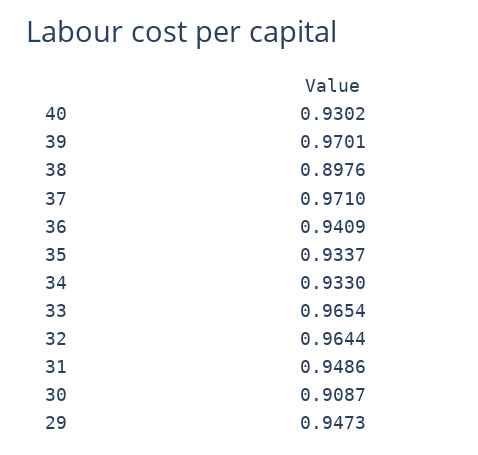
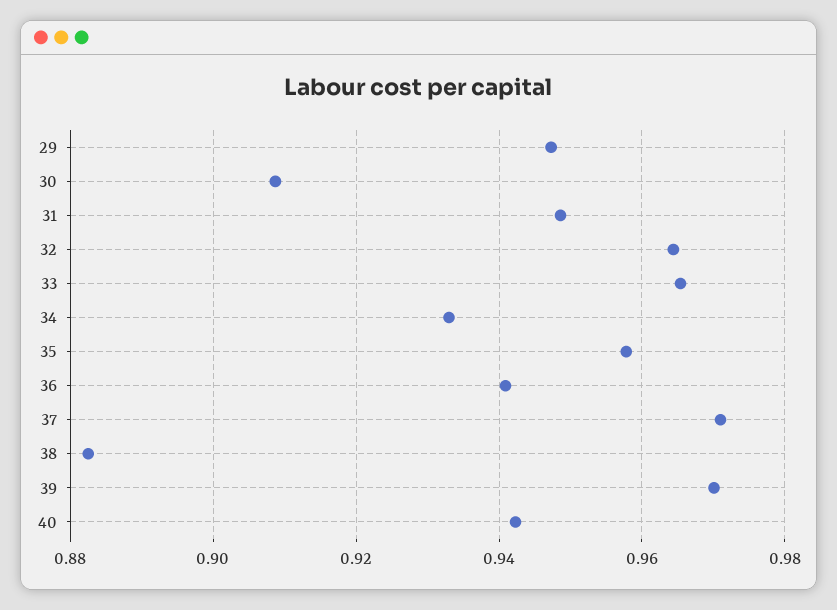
  {
-   "40": 0.9302,
+   "40": 0.942,
    "39": 0.9701,
-   "38": 0.8976,
+   "38": 0.882,
    "37": 0.971,
    "36": 0.9409,
-   "35": 0.9337,
+   "35": 0.958,
    "34": 0.933,
    "33": 0.9654,
    "32": 0.9644,
    "31": 0.9486,
    "30": 0.9087,
    "29": 0.9473
  }

